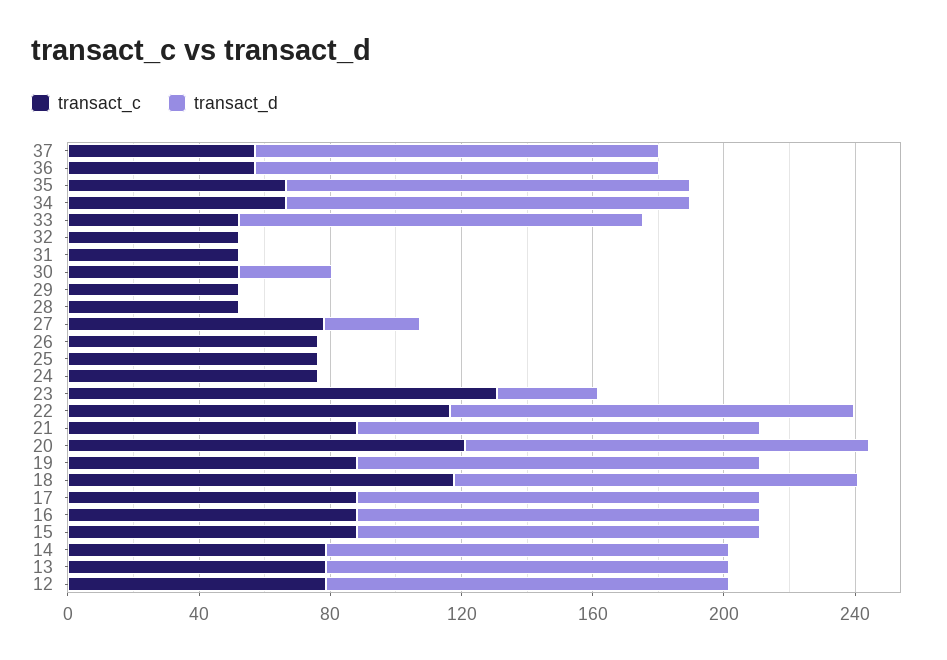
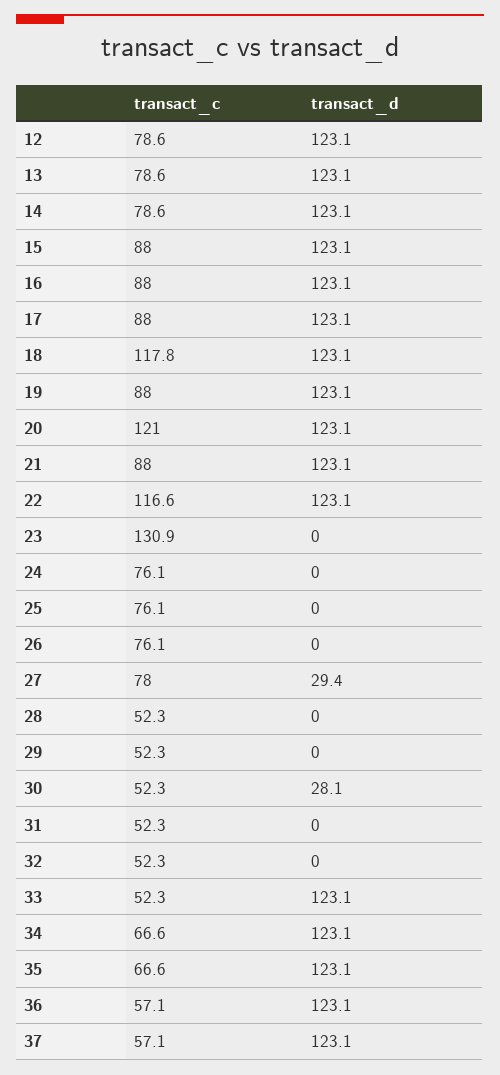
  {
    "transact_c": {
      "37": 57.1,
      "36": 57.1,
      "35": 66.6,
      "34": 66.6,
      "33": 52.3,
      "32": 52.3,
      "31": 52.3,
      "30": 52.3,
      "29": 52.3,
      "28": 52.3,
      "27": 78,
      "26": 76.1,
      "25": 76.1,
      "24": 76.1,
      "23": 130.9,
      "22": 116.6,
      "21": 88,
      "20": 121,
      "19": 88,
      "18": 117.8,
      "17": 88,
      "16": 88,
      "15": 88,
      "14": 78.6,
      "13": 78.6,
      "12": 78.6
    },
    "transact_d": {
      "37": 123.1,
      "36": 123.1,
      "35": 123.1,
      "34": 123.1,
      "33": 123.1,
      "32": 0,
      "31": 0,
      "30": 28.1,
      "29": 0,
      "28": 0,
      "27": 29.4,
      "26": 0,
      "25": 0,
      "24": 0,
-     "23": 30,
+     "23": 0,
      "22": 123.1,
      "21": 123.1,
      "20": 123.1,
      "19": 123.1,
      "18": 123.1,
      "17": 123.1,
      "16": 123.1,
      "15": 123.1,
      "14": 123.1,
      "13": 123.1,
      "12": 123.1
    }
  }

